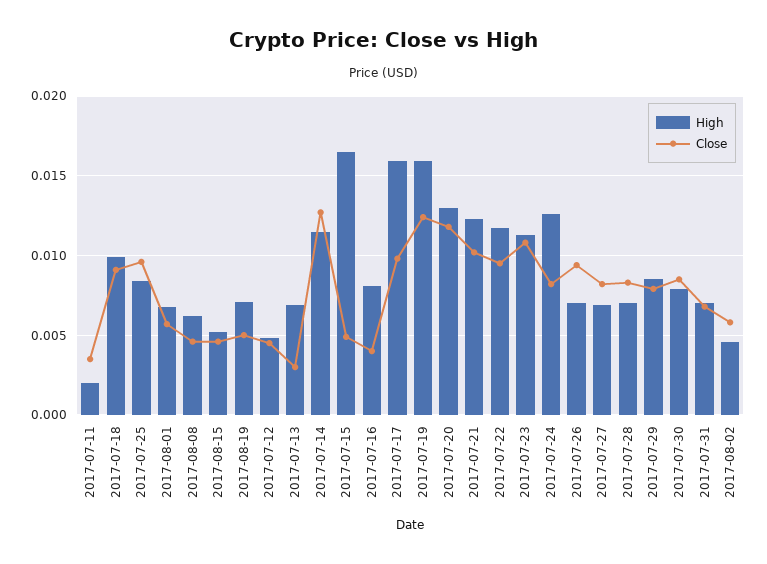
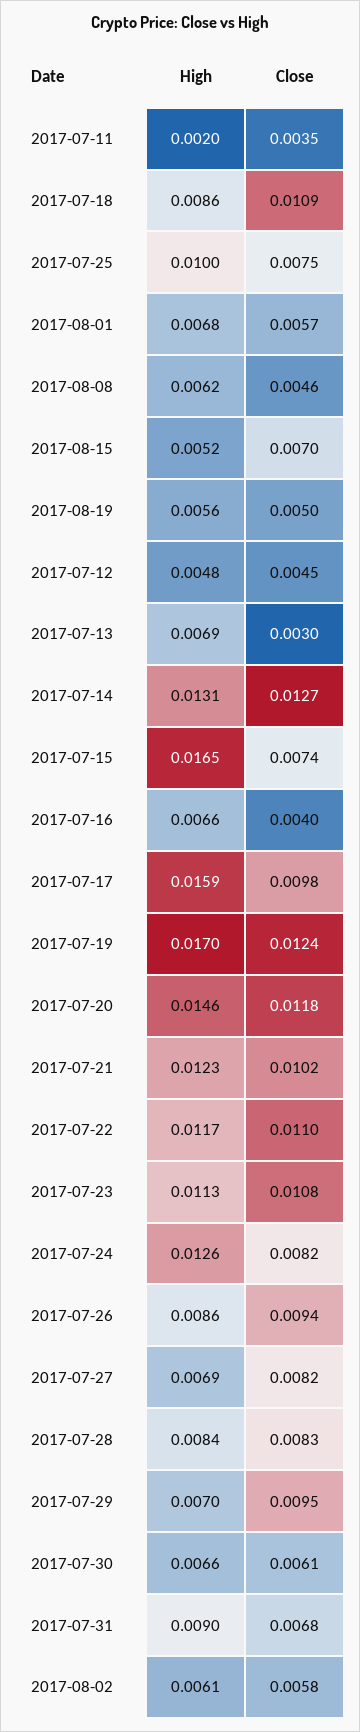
  {
    "High": {
      "2017-07-11": 0.002,
-     "2017-07-18": 0.01,
+     "2017-07-18": 0.0086,
-     "2017-07-25": 0.0085,
+     "2017-07-25": 0.01,
      "2017-08-01": 0.0068,
      "2017-08-08": 0.0062,
      "2017-08-15": 0.0052,
-     "2017-08-19": 0.007,
+     "2017-08-19": 0.0056,
      "2017-07-12": 0.0048,
      "2017-07-13": 0.0069,
-     "2017-07-14": 0.0115,
+     "2017-07-14": 0.0131,
      "2017-07-15": 0.0165,
-     "2017-07-16": 0.008,
+     "2017-07-16": 0.0066,
      "2017-07-17": 0.0159,
-     "2017-07-19": 0.016,
+     "2017-07-19": 0.017,
-     "2017-07-20": 0.013,
+     "2017-07-20": 0.0146,
      "2017-07-21": 0.0123,
      "2017-07-22": 0.0117,
      "2017-07-23": 0.0113,
      "2017-07-24": 0.0126,
-     "2017-07-26": 0.007,
+     "2017-07-26": 0.0086,
      "2017-07-27": 0.0069,
-     "2017-07-28": 0.007,
+     "2017-07-28": 0.0084,
-     "2017-07-29": 0.0085,
+     "2017-07-29": 0.007,
-     "2017-07-30": 0.008,
+     "2017-07-30": 0.0066,
-     "2017-07-31": 0.007,
+     "2017-07-31": 0.009,
-     "2017-08-02": 0.0045
+     "2017-08-02": 0.0061
    },
    "Close": {
      "2017-07-11": 0.0035,
-     "2017-07-18": 0.009,
+     "2017-07-18": 0.0109,
-     "2017-07-25": 0.0095,
+     "2017-07-25": 0.0075,
      "2017-08-01": 0.0057,
      "2017-08-08": 0.0046,
-     "2017-08-15": 0.0045,
+     "2017-08-15": 0.007,
      "2017-08-19": 0.005,
      "2017-07-12": 0.0045,
      "2017-07-13": 0.003,
      "2017-07-14": 0.0127,
-     "2017-07-15": 0.005,
+     "2017-07-15": 0.0074,
      "2017-07-16": 0.004,
      "2017-07-17": 0.0098,
      "2017-07-19": 0.0124,
      "2017-07-20": 0.0118,
      "2017-07-21": 0.0102,
-     "2017-07-22": 0.0095,
+     "2017-07-22": 0.011,
      "2017-07-23": 0.0108,
      "2017-07-24": 0.0082,
      "2017-07-26": 0.0094,
      "2017-07-27": 0.0082,
      "2017-07-28": 0.0083,
-     "2017-07-29": 0.008,
+     "2017-07-29": 0.0095,
-     "2017-07-30": 0.0085,
+     "2017-07-30": 0.0061,
      "2017-07-31": 0.0068,
      "2017-08-02": 0.0058
    }
  }

